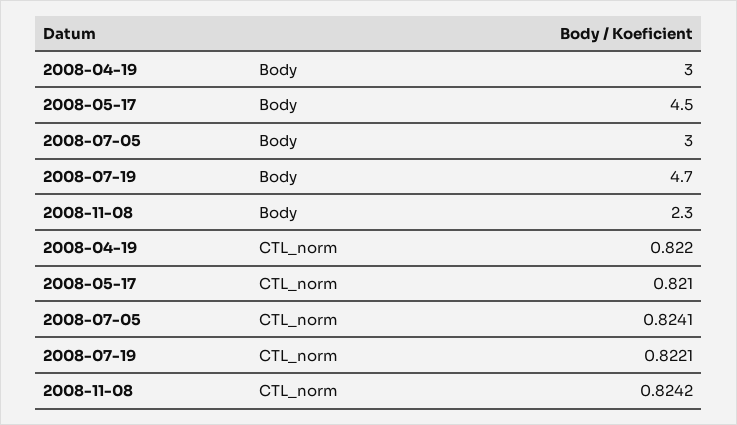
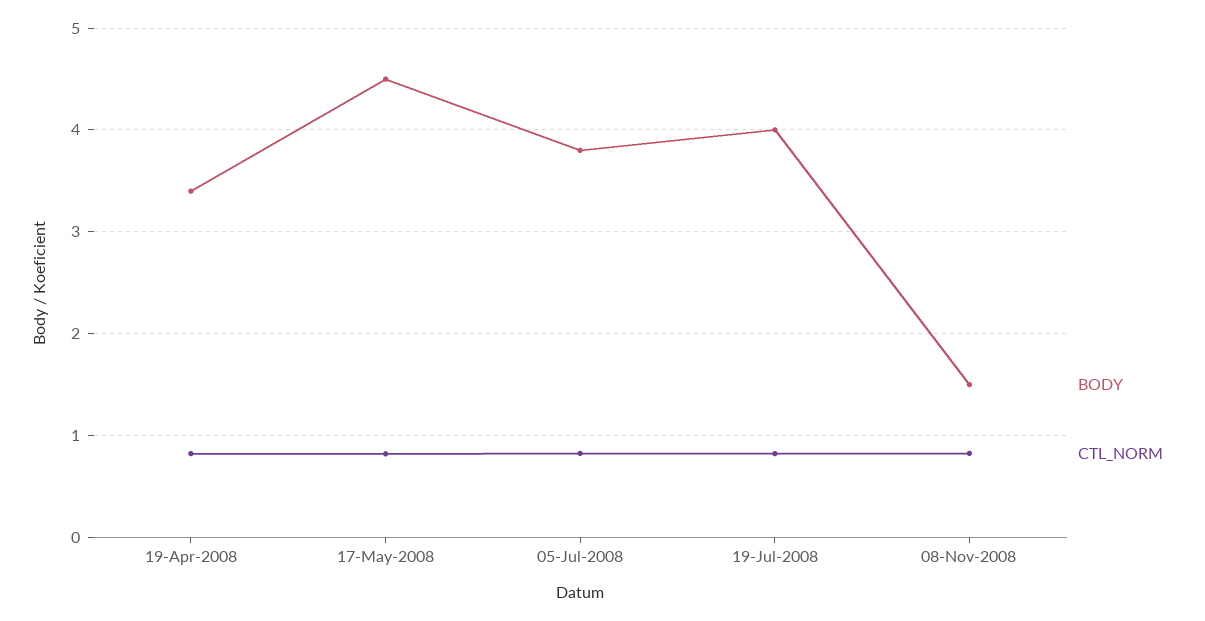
  {
    "Body": {
-     "2008-04-19": 3,
+     "2008-04-19": 3.4,
      "2008-05-17": 4.5,
-     "2008-07-05": 3,
+     "2008-07-05": 3.8,
-     "2008-07-19": 4.7,
+     "2008-07-19": 4,
-     "2008-11-08": 2.3
+     "2008-11-08": 1.5
    },
    "CTL_norm": {
      "2008-04-19": 0.822,
      "2008-05-17": 0.821,
      "2008-07-05": 0.8241,
      "2008-07-19": 0.8221,
      "2008-11-08": 0.8242
    }
  }

